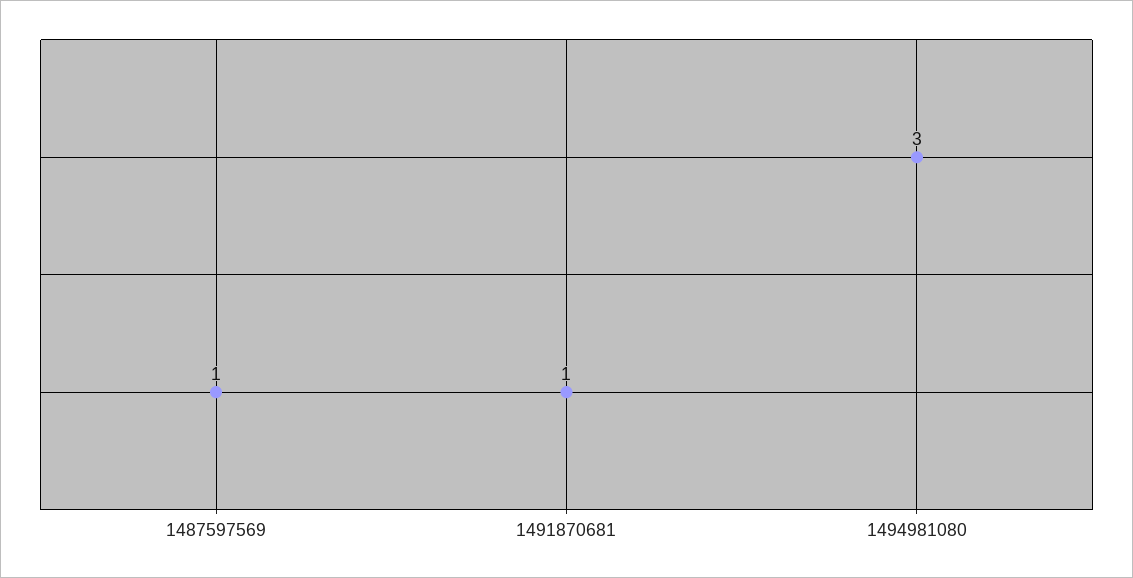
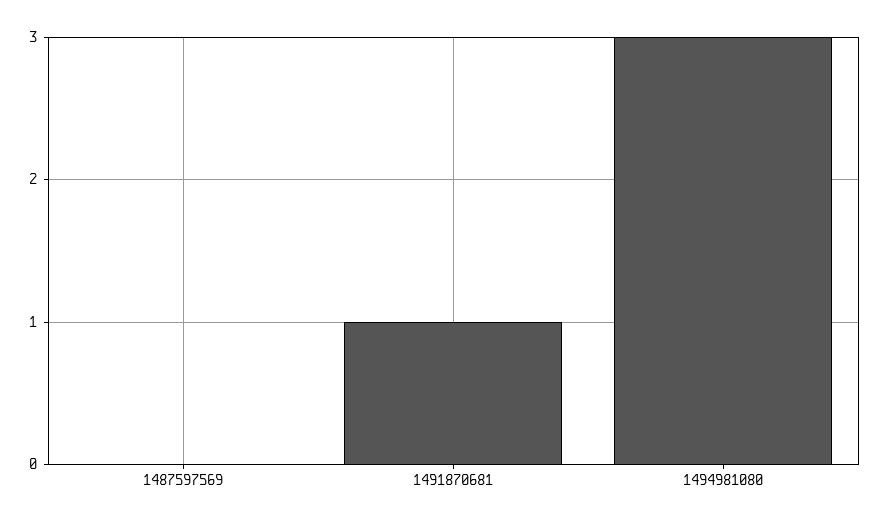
  {
-   "1487597569": 1,
+   "1487597569": 0,
    "1491870681": 1,
    "1494981080": 3
  }

